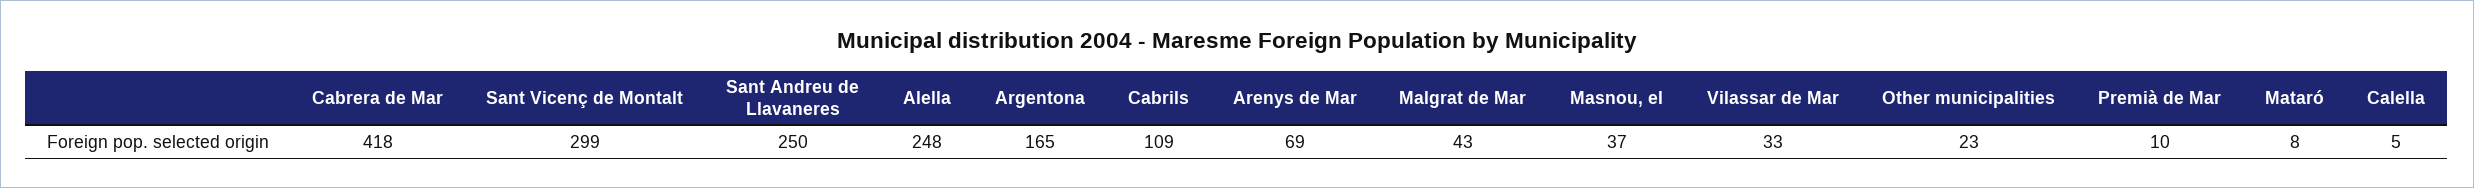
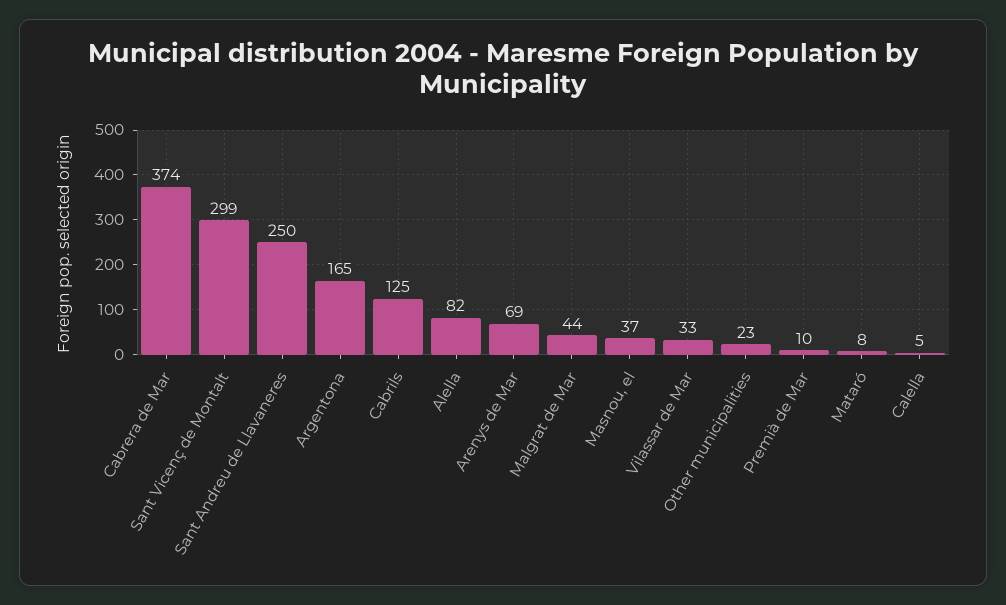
  {
-   "Cabrera de Mar": 418,
+   "Cabrera de Mar": 374,
    "Sant Vicenç de Montalt": 299,
    "Sant Andreu de Llavaneres": 250,
-   "Alella": 248,
+   "Alella": 82,
    "Argentona": 165,
-   "Cabrils": 109,
+   "Cabrils": 125,
    "Arenys de Mar": 69,
-   "Malgrat de Mar": 43,
+   "Malgrat de Mar": 44,
    "Masnou, el": 37,
    "Vilassar de Mar": 33,
    "Other municipalities": 23,
    "Premià de Mar": 10,
    "Mataró": 8,
    "Calella": 5
  }

